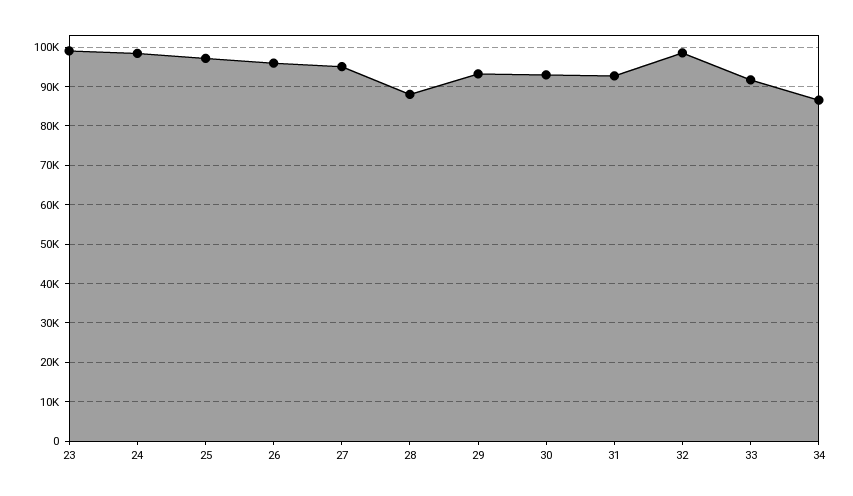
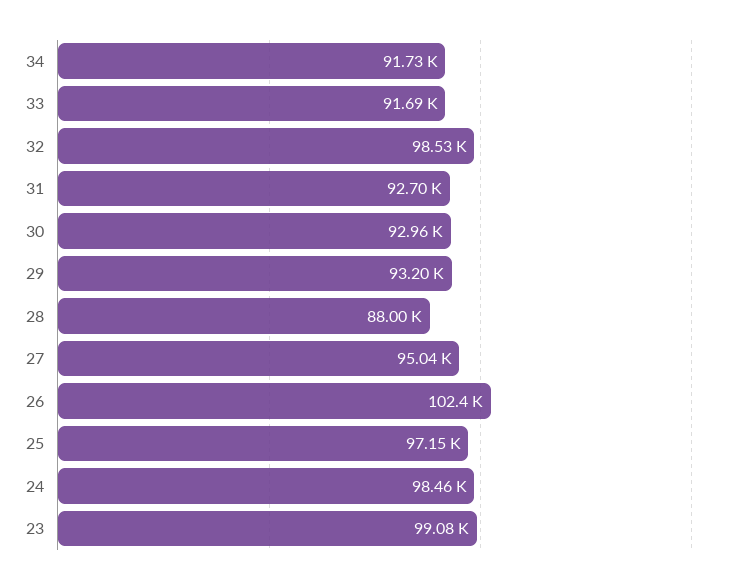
  {
    "23": 99080,
    "24": 98460,
    "25": 97150,
-   "26": 96000,
+   "26": 102400,
    "27": 95040,
    "28": 88000,
    "29": 93200,
    "30": 92960,
    "31": 92700,
    "32": 98530,
    "33": 91690,
-   "34": 86000
+   "34": 91730
  }

